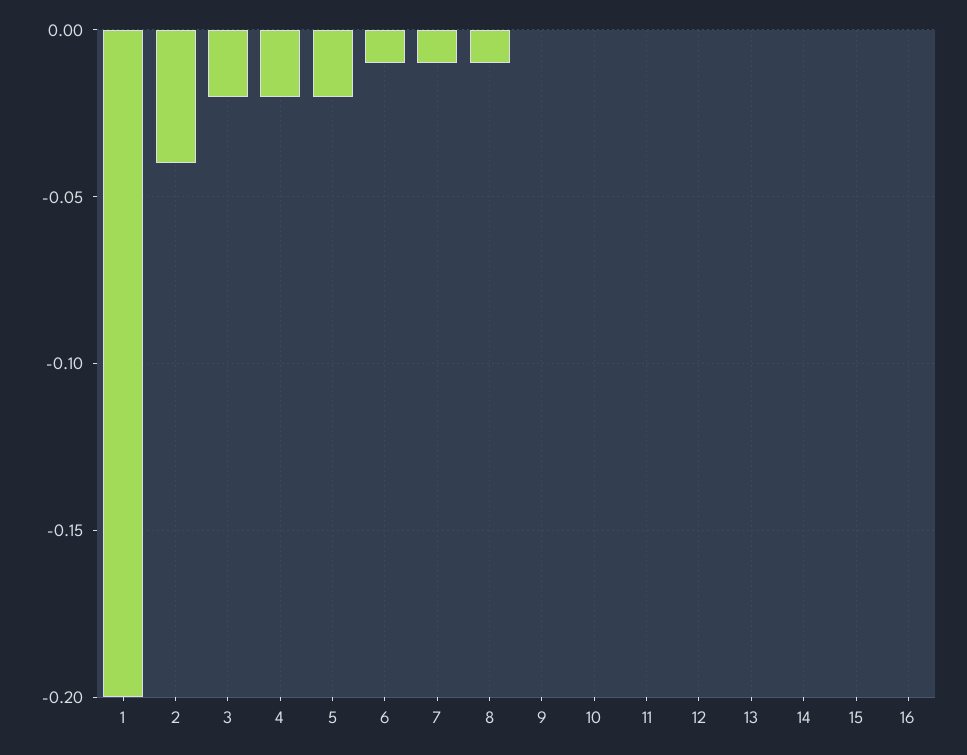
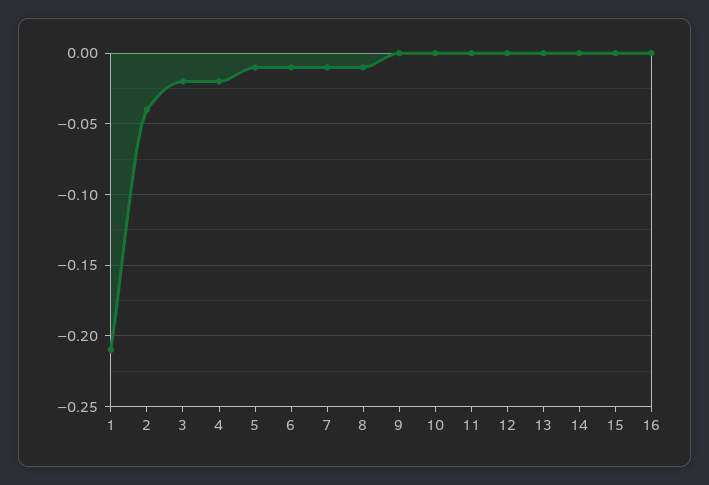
  {
-   "1": -0.2,
+   "1": -0.21,
    "2": -0.04,
    "3": -0.02,
    "4": -0.02,
-   "5": -0.02,
+   "5": -0.01,
    "6": -0.01,
    "7": -0.01,
    "8": -0.01,
    "9": 0,
    "10": 0,
    "11": 0,
    "12": 0,
    "13": 0,
    "14": 0,
    "15": 0,
    "16": 0
  }

